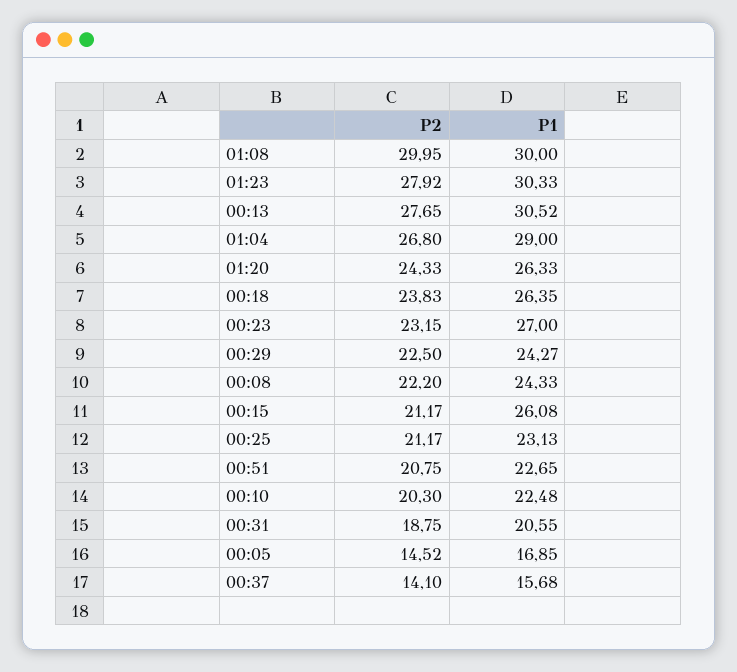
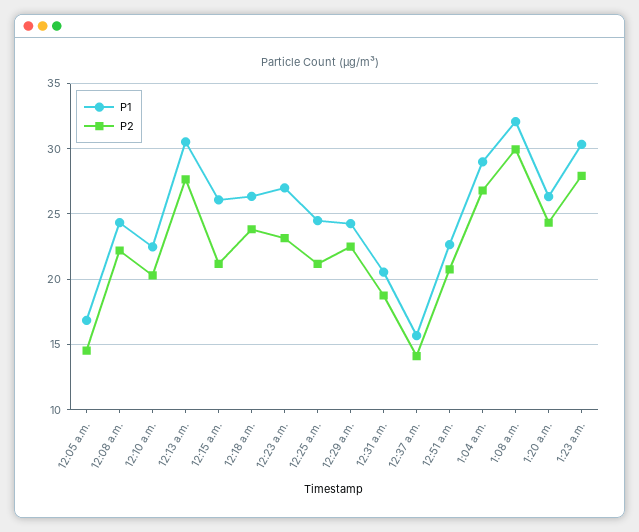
  {
    "P2": {
      "01:08": 29.95,
      "01:23": 27.92,
      "00:13": 27.65,
      "01:04": 26.8,
      "01:20": 24.33,
      "00:18": 23.83,
      "00:23": 23.15,
      "00:29": 22.5,
      "00:08": 22.2,
      "00:15": 21.17,
      "00:25": 21.17,
      "00:51": 20.75,
      "00:10": 20.3,
      "00:31": 18.75,
      "00:05": 14.52,
      "00:37": 14.1
    },
    "P1": {
-     "01:08": 30,
+     "01:08": 32,
      "01:23": 30.33,
      "00:13": 30.52,
      "01:04": 29,
      "01:20": 26.33,
      "00:18": 26.35,
      "00:23": 27,
      "00:29": 24.27,
      "00:08": 24.33,
      "00:15": 26.08,
-     "00:25": 23.13,
+     "00:25": 24.5,
      "00:51": 22.65,
      "00:10": 22.48,
      "00:31": 20.55,
      "00:05": 16.85,
      "00:37": 15.68
    }
  }

